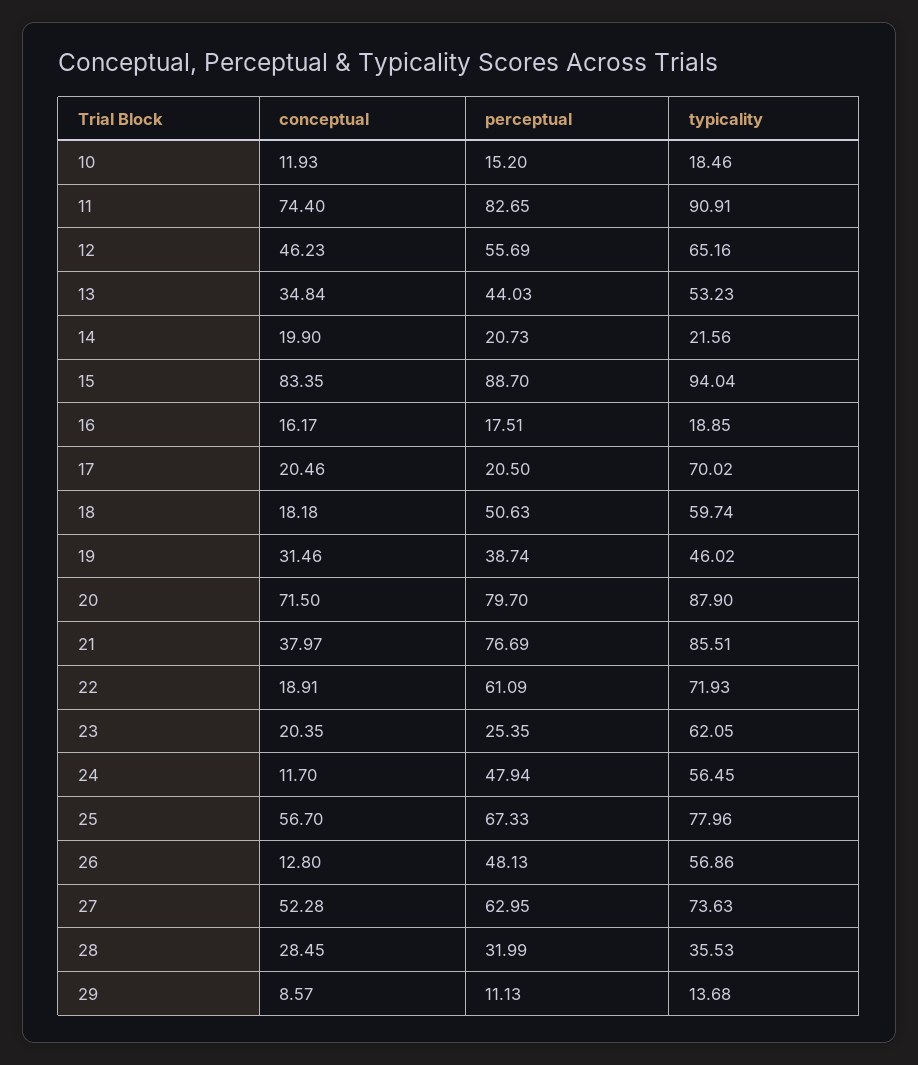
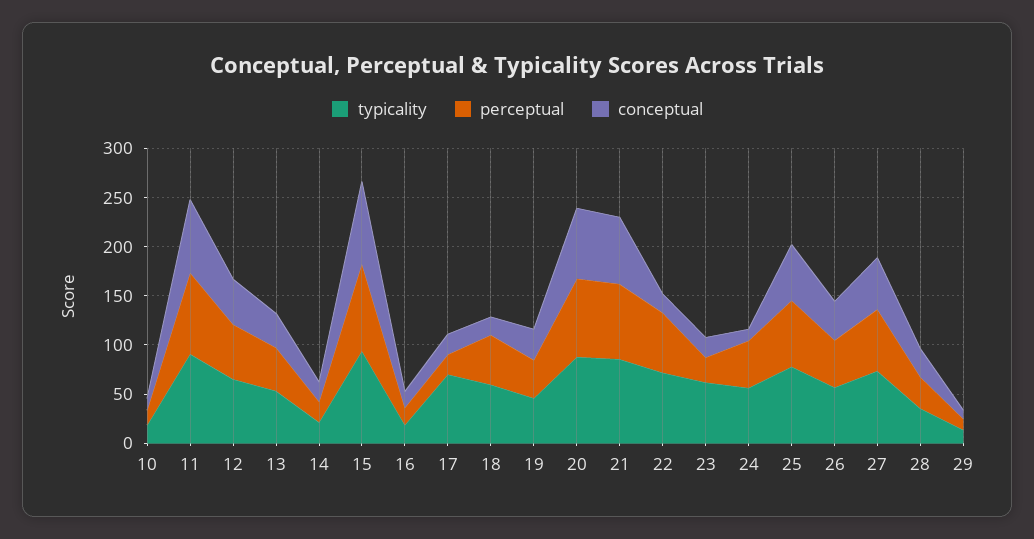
  {
    "conceptual": {
      "10": 11.93,
      "11": 74.4,
      "12": 46.23,
      "13": 34.84,
      "14": 19.9,
      "15": 83.35,
      "16": 16.17,
      "17": 20.46,
      "18": 18.18,
      "19": 31.46,
      "20": 71.5,
-     "21": 37.97,
+     "21": 70,
      "22": 18.91,
      "23": 20.35,
      "24": 11.7,
      "25": 56.7,
-     "26": 12.8,
+     "26": 40,
      "27": 52.28,
      "28": 28.45,
      "29": 8.57
    },
    "perceptual": {
      "10": 15.2,
      "11": 82.65,
      "12": 55.69,
      "13": 44.03,
      "14": 20.73,
      "15": 88.7,
      "16": 17.51,
      "17": 20.5,
      "18": 50.63,
      "19": 38.74,
      "20": 79.7,
      "21": 76.69,
      "22": 61.09,
      "23": 25.35,
      "24": 47.94,
      "25": 67.33,
      "26": 48.13,
      "27": 62.95,
      "28": 31.99,
      "29": 11.13
    },
    "typicality": {
      "10": 18.46,
      "11": 90.91,
      "12": 65.16,
      "13": 53.23,
      "14": 21.56,
      "15": 94.04,
      "16": 18.85,
      "17": 70.02,
      "18": 59.74,
      "19": 46.02,
      "20": 87.9,
      "21": 85.51,
      "22": 71.93,
      "23": 62.05,
      "24": 56.45,
      "25": 77.96,
      "26": 56.86,
      "27": 73.63,
      "28": 35.53,
      "29": 13.68
    }
  }

